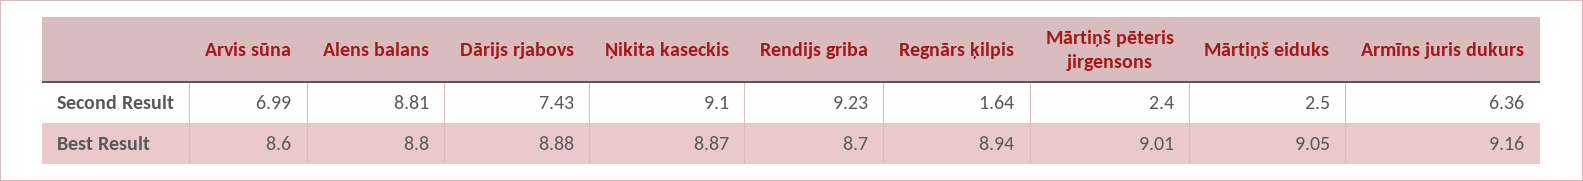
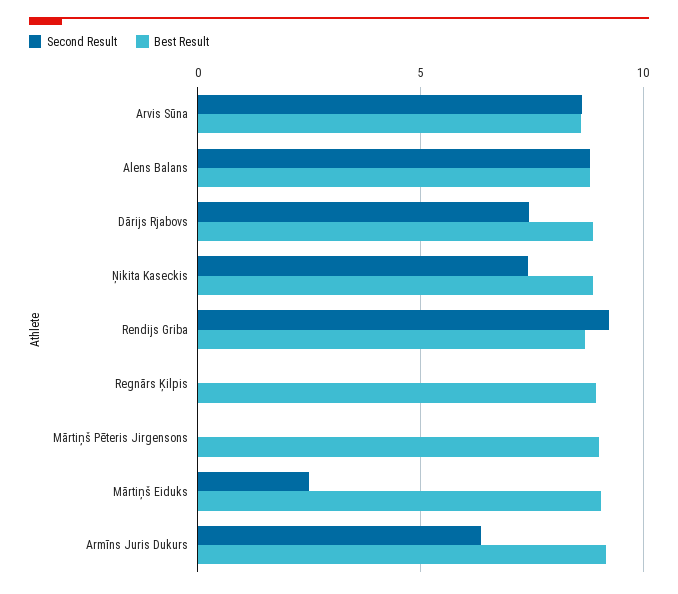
  {
    "Second Result": {
-     "Arvis sūna": 6.99,
+     "Arvis sūna": 8.5,
      "Alens balans": 8.81,
      "Dārijs rjabovs": 7.43,
-     "Ņikita kaseckis": 9.1,
+     "Ņikita kaseckis": 7.5,
      "Rendijs griba": 9.23,
-     "Regnārs ķilpis": 1.64,
+     "Regnārs ķilpis": 0,
-     "Mārtiņš pēteris jirgensons": 2.4,
+     "Mārtiņš pēteris jirgensons": 0,
      "Mārtiņš eiduks": 2.5,
      "Armīns juris dukurs": 6.36
    },
    "Best Result": {
      "Arvis sūna": 8.6,
      "Alens balans": 8.8,
      "Dārijs rjabovs": 8.88,
      "Ņikita kaseckis": 8.87,
      "Rendijs griba": 8.7,
      "Regnārs ķilpis": 8.94,
      "Mārtiņš pēteris jirgensons": 9.01,
      "Mārtiņš eiduks": 9.05,
      "Armīns juris dukurs": 9.16
    }
  }

